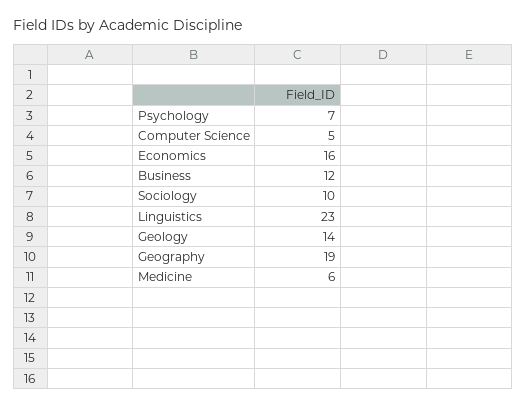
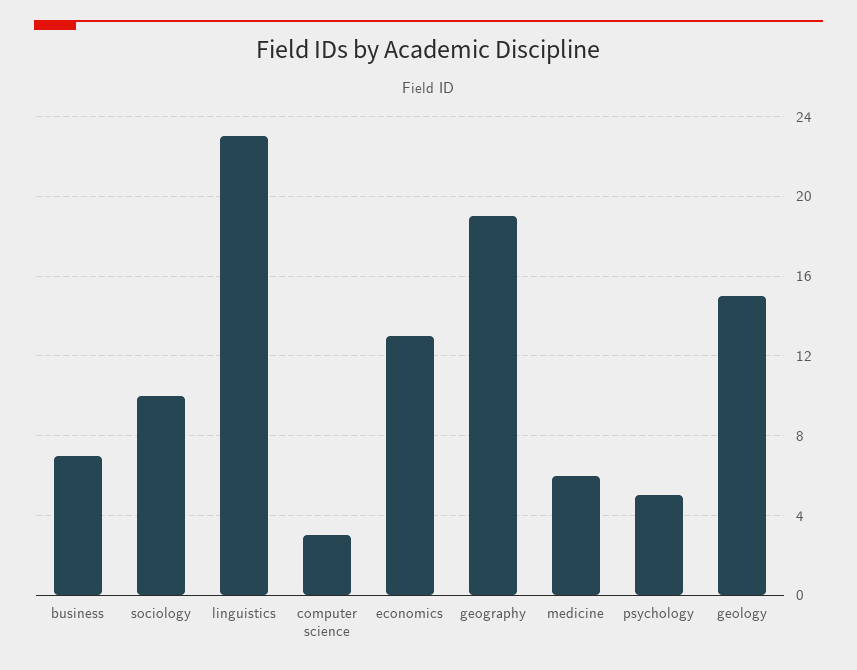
  {
-   "Psychology": 7,
+   "Psychology": 5,
-   "Computer Science": 5,
+   "Computer Science": 3,
-   "Economics": 16,
+   "Economics": 13,
-   "Business": 12,
+   "Business": 7,
    "Sociology": 10,
    "Linguistics": 23,
-   "Geology": 14,
+   "Geology": 15,
    "Geography": 19,
    "Medicine": 6
  }

